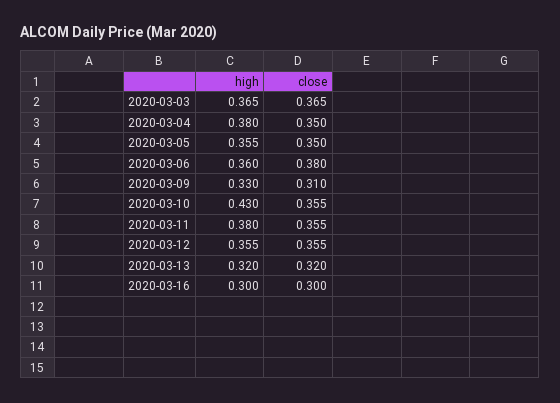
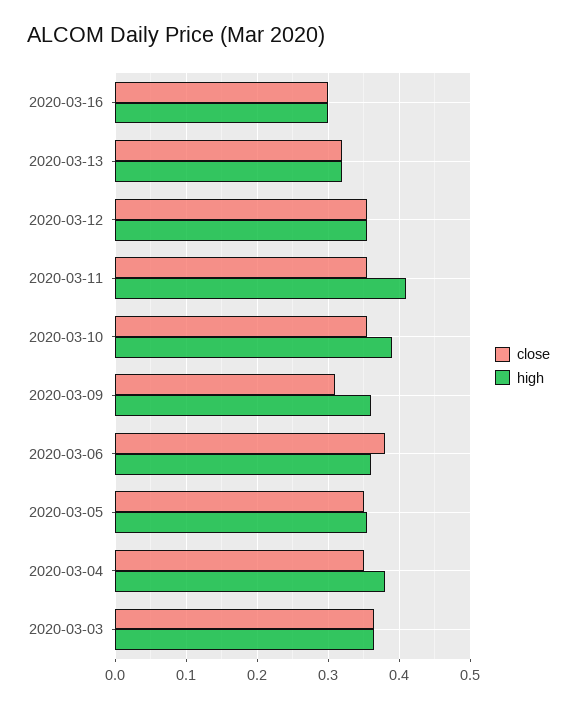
  {
    "high": {
      "2020-03-03": 0.365,
      "2020-03-04": 0.38,
      "2020-03-05": 0.355,
      "2020-03-06": 0.36,
-     "2020-03-09": 0.33,
+     "2020-03-09": 0.36,
-     "2020-03-10": 0.43,
+     "2020-03-10": 0.39,
-     "2020-03-11": 0.38,
+     "2020-03-11": 0.41,
      "2020-03-12": 0.355,
      "2020-03-13": 0.32,
      "2020-03-16": 0.3
    },
    "close": {
      "2020-03-03": 0.365,
      "2020-03-04": 0.35,
      "2020-03-05": 0.35,
      "2020-03-06": 0.38,
      "2020-03-09": 0.31,
      "2020-03-10": 0.355,
      "2020-03-11": 0.355,
      "2020-03-12": 0.355,
      "2020-03-13": 0.32,
      "2020-03-16": 0.3
    }
  }

